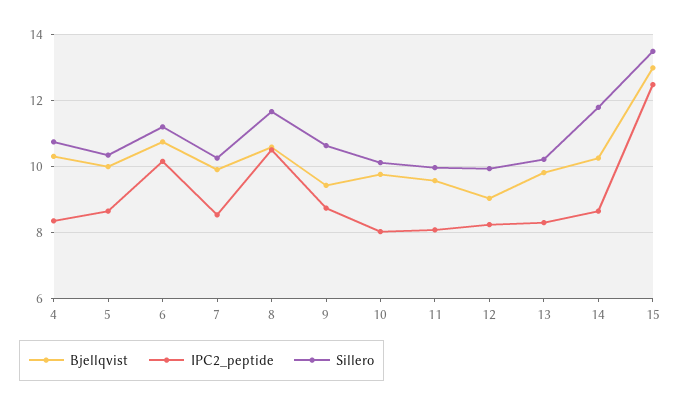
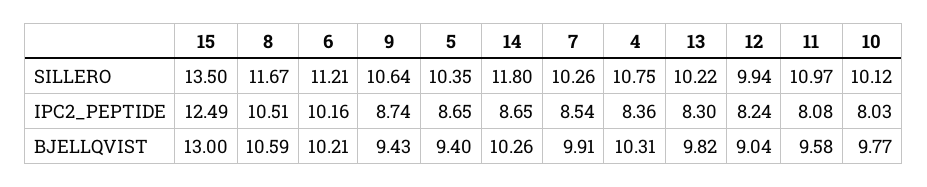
  {
    "Bjellqvist": {
      "4": 10.31,
-     "5": 10,
+     "5": 9.4,
-     "6": 10.8,
+     "6": 10.21,
      "7": 9.91,
      "8": 10.59,
      "9": 9.43,
      "10": 9.77,
      "11": 9.58,
      "12": 9.04,
      "13": 9.82,
      "14": 10.26,
      "15": 13
    },
    "IPC2_peptide": {
      "4": 8.36,
      "5": 8.65,
      "6": 10.16,
      "7": 8.54,
      "8": 10.51,
      "9": 8.74,
      "10": 8.03,
      "11": 8.08,
      "12": 8.24,
      "13": 8.3,
      "14": 8.65,
      "15": 12.49
    },
    "Sillero": {
      "4": 10.75,
      "5": 10.35,
      "6": 11.21,
      "7": 10.26,
      "8": 11.67,
      "9": 10.64,
      "10": 10.12,
-     "11": 10,
+     "11": 10.97,
      "12": 9.94,
      "13": 10.22,
      "14": 11.8,
      "15": 13.5
    }
  }

